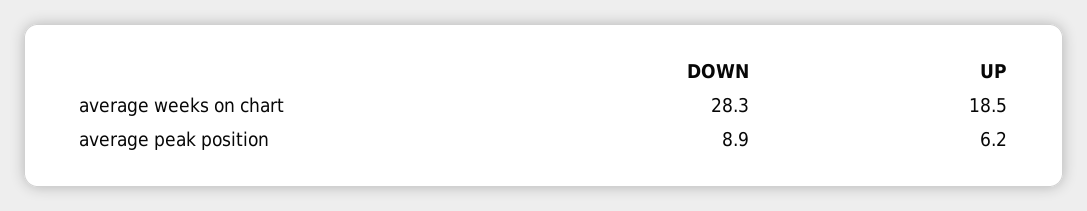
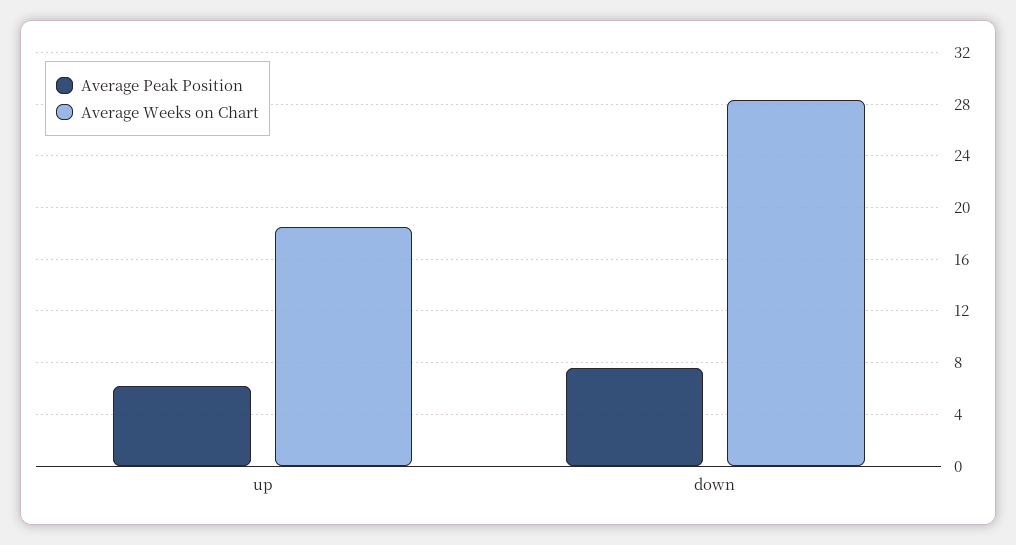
  {
    "average weeks on chart": {
      "DOWN": 28.3,
      "UP": 18.5
    },
    "average peak position": {
-     "DOWN": 8.9,
+     "DOWN": 7.5,
      "UP": 6.2
    }
  }

